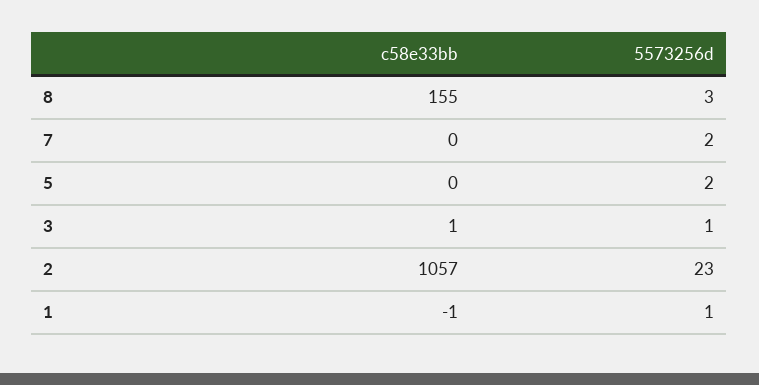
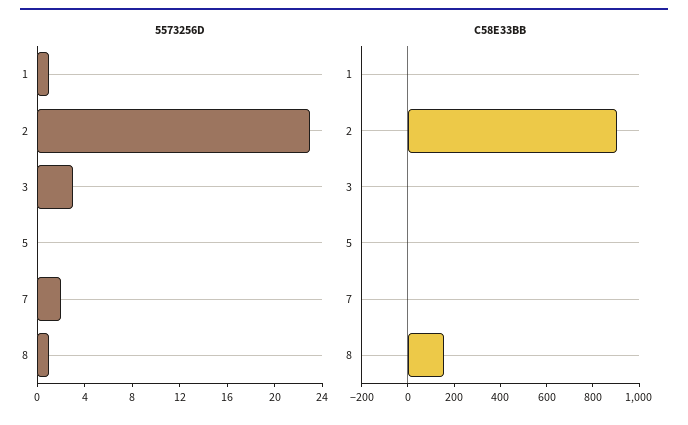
  {
    "c58e33bb": {
      "8": 155,
      "7": 0,
      "5": 0,
      "3": 1,
-     "2": 1057,
+     "2": 900,
      "1": -1
    },
    "5573256d": {
-     "8": 3,
+     "8": 1,
      "7": 2,
-     "5": 2,
+     "5": 0,
-     "3": 1,
+     "3": 3,
      "2": 23,
      "1": 1
    }
  }

